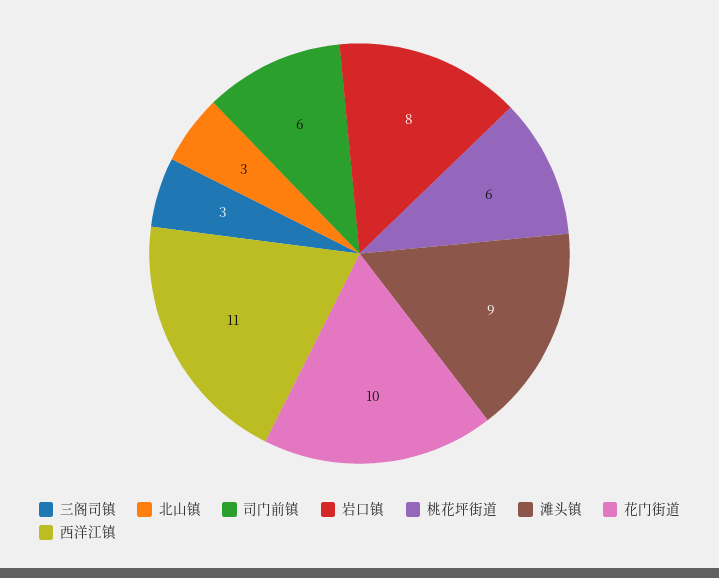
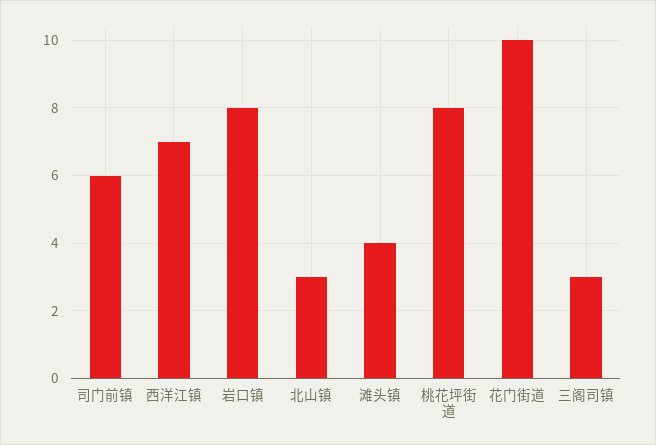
  {
    "三阁司镇": 3,
    "北山镇": 3,
    "司门前镇": 6,
    "岩口镇": 8,
-   "桃花坪街道": 6,
+   "桃花坪街道": 8,
-   "滩头镇": 9,
+   "滩头镇": 4,
    "花门街道": 10,
-   "西洋江镇": 11
+   "西洋江镇": 7
  }

